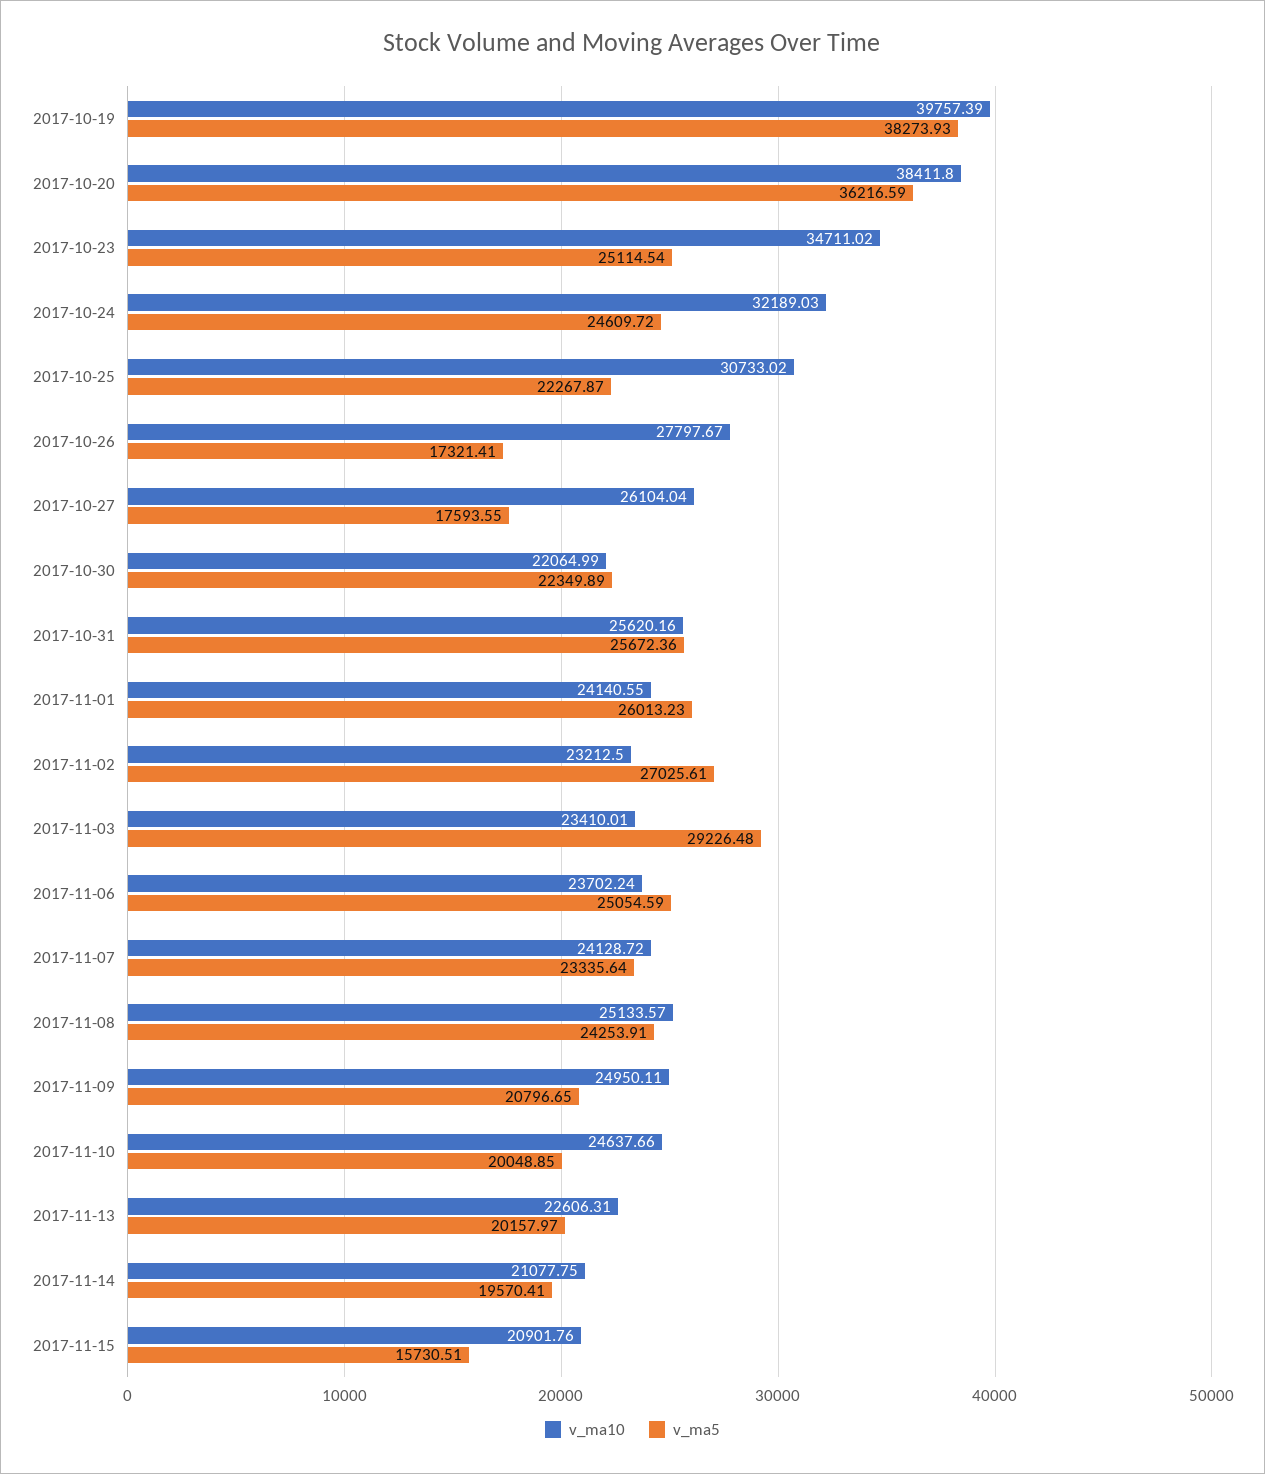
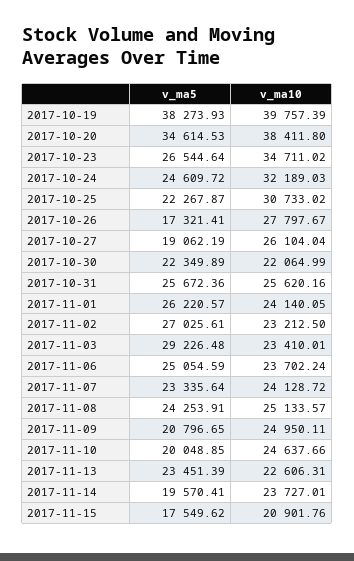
  {
    "v_ma10": {
      "2017-10-19": 39757.39,
      "2017-10-20": 38411.8,
      "2017-10-23": 34711.02,
      "2017-10-24": 32189.03,
      "2017-10-25": 30733.02,
      "2017-10-26": 27797.67,
      "2017-10-27": 26104.04,
      "2017-10-30": 22064.99,
      "2017-10-31": 25620.16,
-     "2017-11-01": 24140.55,
+     "2017-11-01": 24140.05,
      "2017-11-02": 23212.5,
      "2017-11-03": 23410.01,
      "2017-11-06": 23702.24,
      "2017-11-07": 24128.72,
      "2017-11-08": 25133.57,
      "2017-11-09": 24950.11,
      "2017-11-10": 24637.66,
      "2017-11-13": 22606.31,
-     "2017-11-14": 21077.75,
+     "2017-11-14": 23727.01,
      "2017-11-15": 20901.76
    },
    "v_ma5": {
      "2017-10-19": 38273.93,
-     "2017-10-20": 36216.59,
+     "2017-10-20": 34614.53,
-     "2017-10-23": 25114.54,
+     "2017-10-23": 26544.64,
      "2017-10-24": 24609.72,
      "2017-10-25": 22267.87,
      "2017-10-26": 17321.41,
-     "2017-10-27": 17593.55,
+     "2017-10-27": 19062.19,
      "2017-10-30": 22349.89,
      "2017-10-31": 25672.36,
-     "2017-11-01": 26013.23,
+     "2017-11-01": 26220.57,
      "2017-11-02": 27025.61,
      "2017-11-03": 29226.48,
      "2017-11-06": 25054.59,
      "2017-11-07": 23335.64,
      "2017-11-08": 24253.91,
      "2017-11-09": 20796.65,
      "2017-11-10": 20048.85,
-     "2017-11-13": 20157.97,
+     "2017-11-13": 23451.39,
      "2017-11-14": 19570.41,
-     "2017-11-15": 15730.51
+     "2017-11-15": 17549.62
    }
  }

